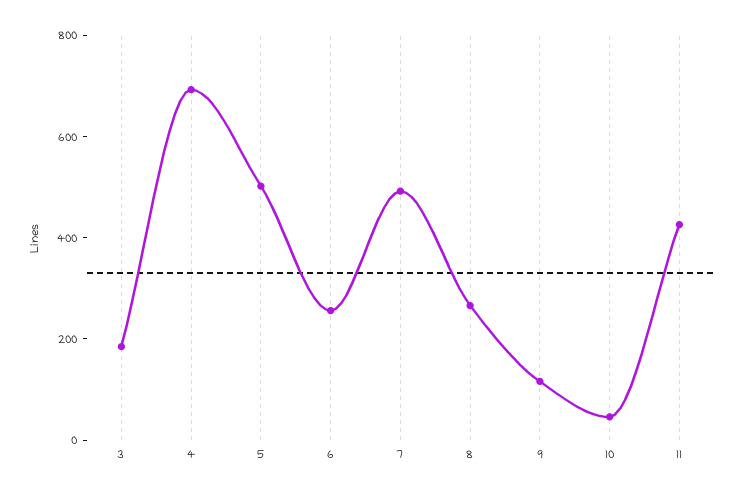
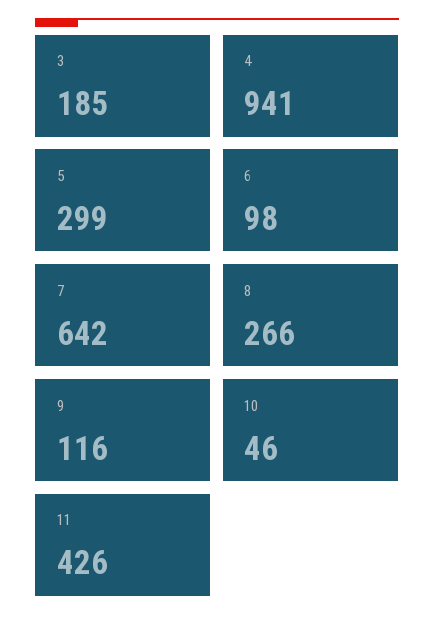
  {
    "3": 185,
-   "4": 700,
+   "4": 941,
-   "5": 500,
+   "5": 299,
-   "6": 250,
+   "6": 98,
-   "7": 500,
+   "7": 642,
    "8": 266,
    "9": 116,
    "10": 46,
    "11": 426
  }

